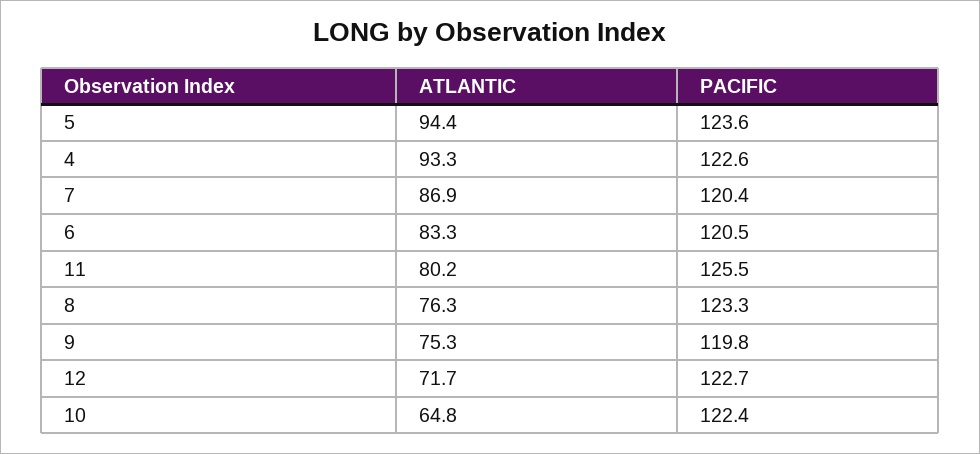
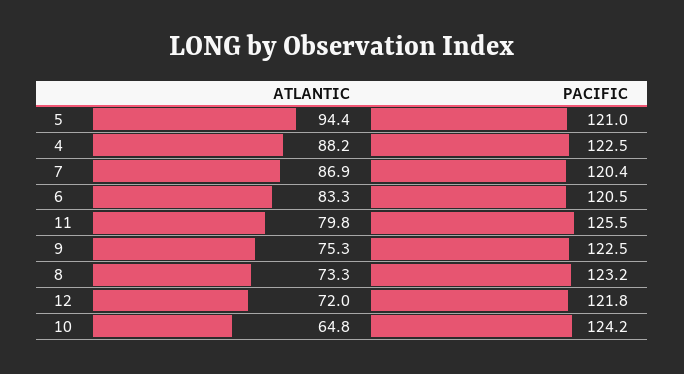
  {
    "ATLANTIC": {
      "5": 94.4,
-     "4": 93.3,
+     "4": 88.2,
      "7": 86.9,
      "6": 83.3,
-     "11": 80.2,
+     "11": 79.8,
-     "8": 76.3,
+     "8": 73.3,
      "9": 75.3,
-     "12": 71.7,
+     "12": 72,
      "10": 64.8
    },
    "PACIFIC": {
-     "5": 123.6,
+     "5": 121,
-     "4": 122.6,
+     "4": 122.5,
      "7": 120.4,
      "6": 120.5,
      "11": 125.5,
-     "8": 123.3,
+     "8": 123.2,
-     "9": 119.8,
+     "9": 122.5,
-     "12": 122.7,
+     "12": 121.8,
-     "10": 122.4
+     "10": 124.2
    }
  }

